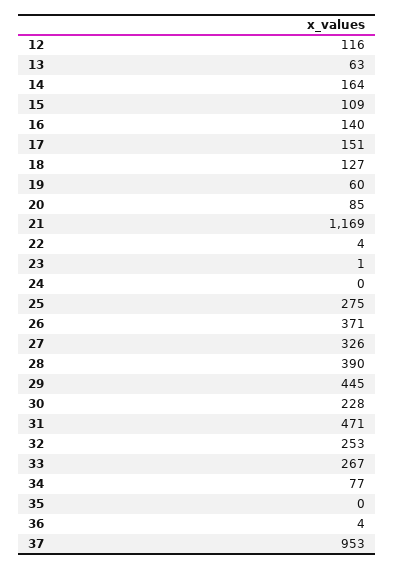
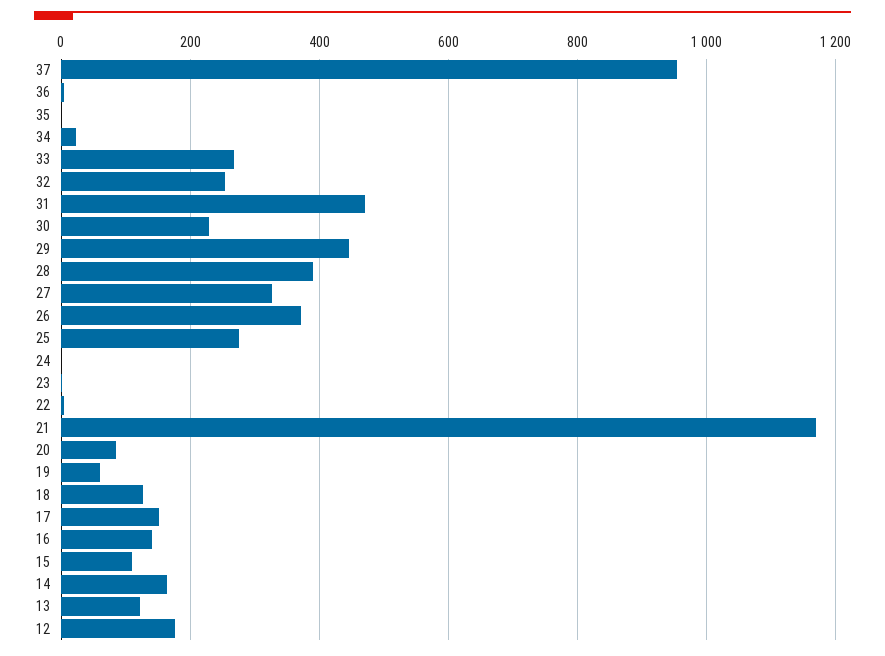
  {
-   "12": 116,
+   "12": 180,
-   "13": 63,
+   "13": 120,
    "14": 164,
    "15": 109,
    "16": 140,
    "17": 151,
    "18": 127,
    "19": 60,
    "20": 85,
    "21": 1169,
    "22": 4,
    "23": 1,
    "24": 0,
    "25": 275,
    "26": 371,
    "27": 326,
    "28": 390,
    "29": 445,
    "30": 228,
    "31": 471,
    "32": 253,
    "33": 267,
-   "34": 77,
+   "34": 20,
    "35": 0,
    "36": 4,
    "37": 953
  }

